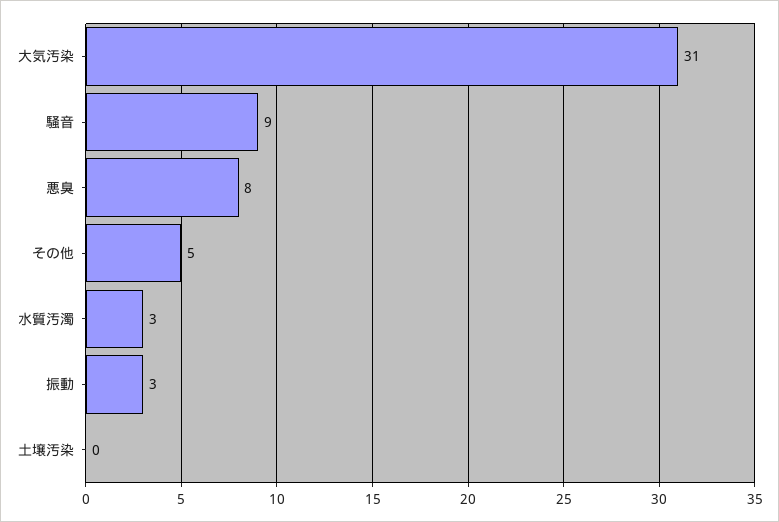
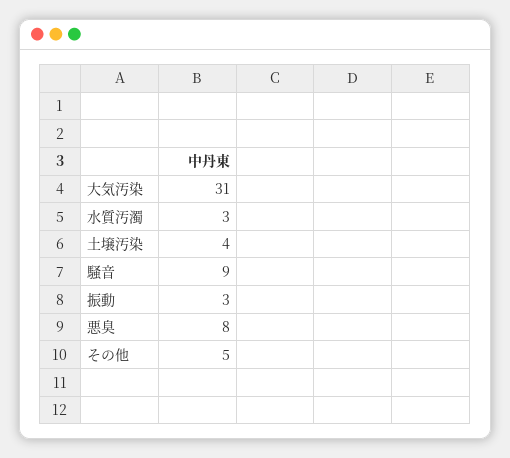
  {
    "大気汚染": 31,
    "騒音": 9,
    "悪臭": 8,
    "その他": 5,
    "水質汚濁": 3,
    "振動": 3,
-   "土壌汚染": 0
+   "土壌汚染": 4
  }

